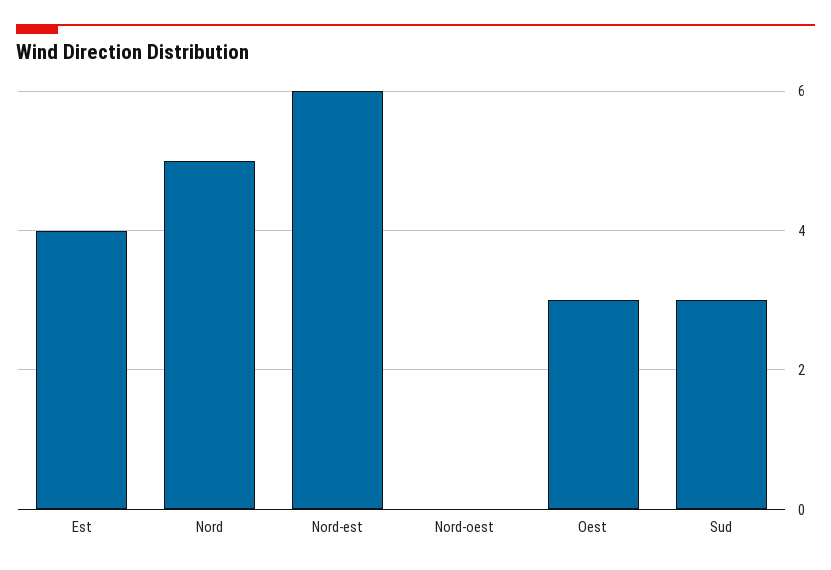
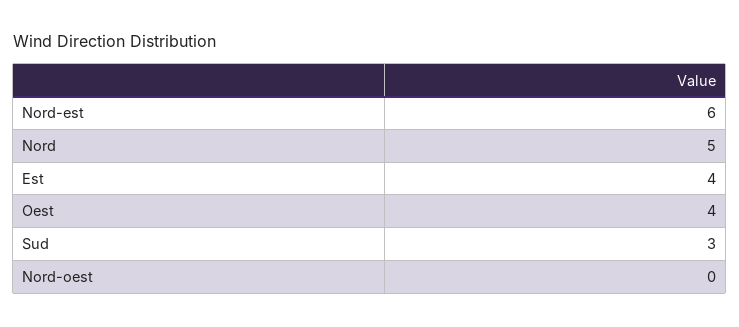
  {
    "Est": 4,
    "Nord": 5,
    "Nord-est": 6,
    "Nord-oest": 0,
-   "Oest": 3,
+   "Oest": 4,
    "Sud": 3
  }

